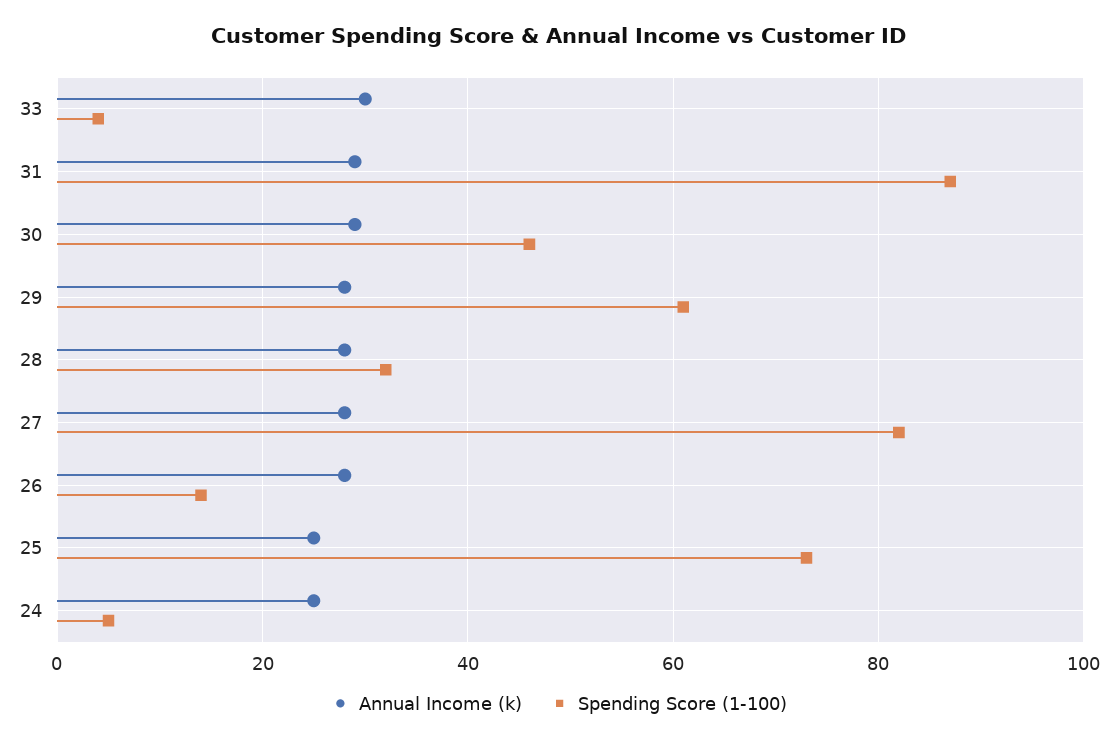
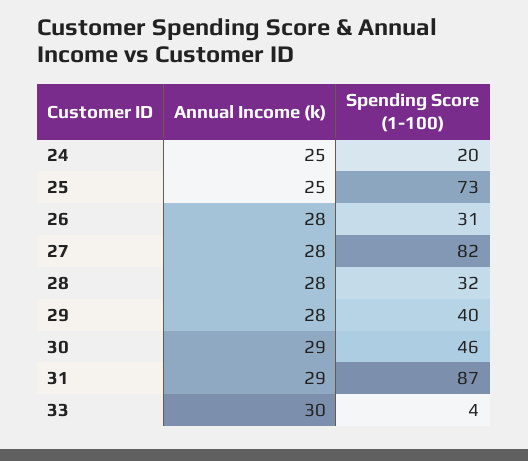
  {
    "Annual Income (k)": {
      "33": 30,
      "31": 29,
      "30": 29,
      "29": 28,
      "28": 28,
      "27": 28,
      "26": 28,
      "25": 25,
      "24": 25
    },
    "Spending Score (1-100)": {
      "33": 4,
      "31": 87,
      "30": 46,
-     "29": 60,
+     "29": 40,
      "28": 32,
      "27": 82,
-     "26": 15,
+     "26": 31,
      "25": 73,
-     "24": 5
+     "24": 20
    }
  }

